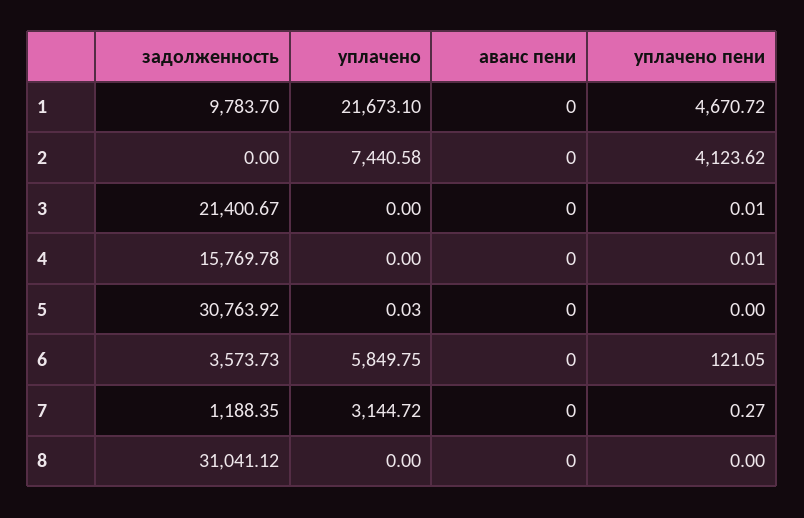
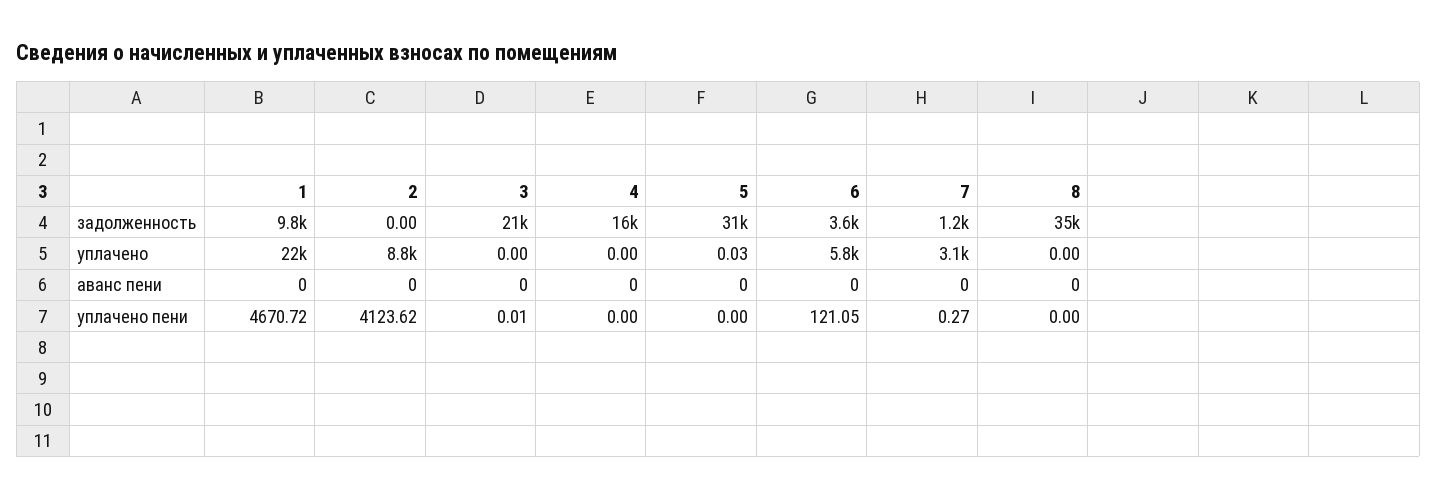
  {
    "задолженность": {
      "1": 9783.7,
      "2": 0,
      "3": 21400.67,
      "4": 15769.78,
      "5": 30763.92,
      "6": 3573.73,
      "7": 1188.35,
-     "8": 31041.12
+     "8": 35000
    },
    "уплачено": {
      "1": 21673.1,
-     "2": 7440.58,
+     "2": 8800,
      "3": 0,
      "4": 0,
      "5": 0.03,
      "6": 5849.75,
      "7": 3144.72,
      "8": 0
    },
    "аванс пени": {
      "1": 0,
      "2": 0,
      "3": 0,
      "4": 0,
      "5": 0,
      "6": 0,
      "7": 0,
      "8": 0
    },
    "уплачено пени": {
      "1": 4670.72,
      "2": 4123.62,
      "3": 0.01,
-     "4": 0.01,
+     "4": 0,
      "5": 0,
      "6": 121.05,
      "7": 0.27,
      "8": 0
    }
  }

